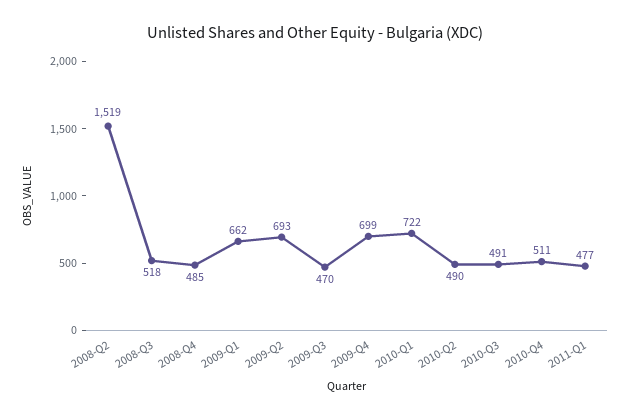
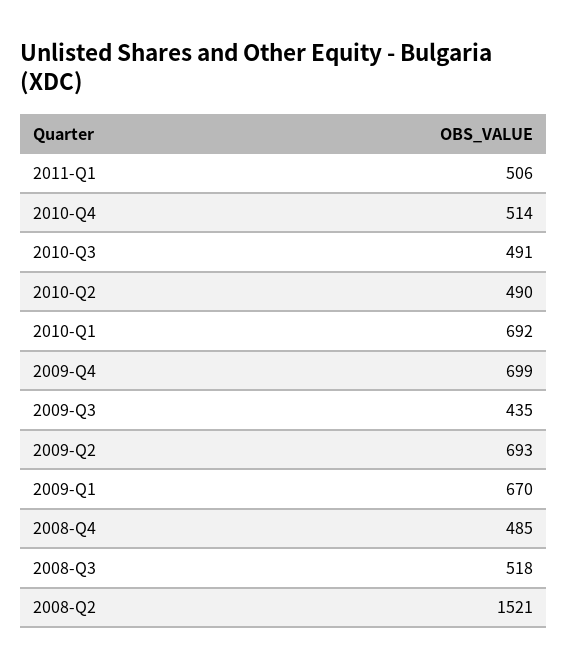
  {
-   "2008-Q2": 1519,
+   "2008-Q2": 1521,
    "2008-Q3": 518,
    "2008-Q4": 485,
-   "2009-Q1": 662,
+   "2009-Q1": 670,
    "2009-Q2": 693,
-   "2009-Q3": 470,
+   "2009-Q3": 435,
    "2009-Q4": 699,
-   "2010-Q1": 722,
+   "2010-Q1": 692,
    "2010-Q2": 490,
    "2010-Q3": 491,
-   "2010-Q4": 511,
+   "2010-Q4": 514,
-   "2011-Q1": 477
+   "2011-Q1": 506
  }

